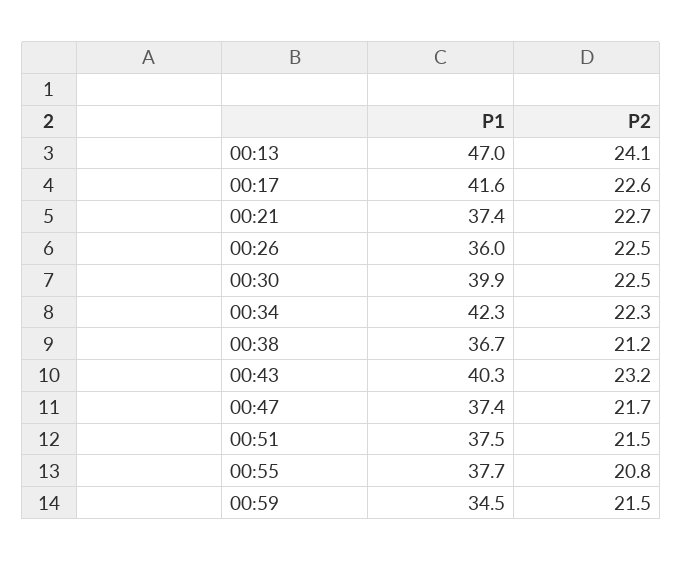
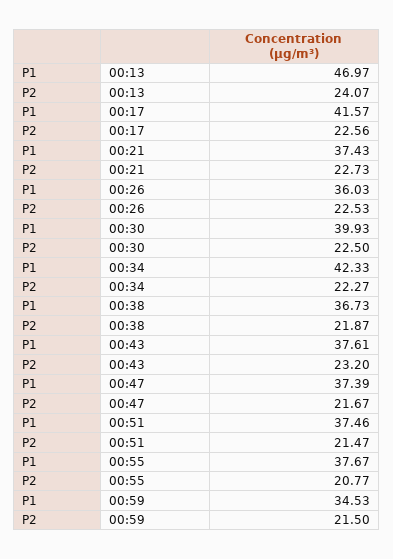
  {
    "P1": {
      "00:13": 46.97,
      "00:17": 41.57,
      "00:21": 37.43,
      "00:26": 36.03,
      "00:30": 39.93,
      "00:34": 42.33,
      "00:38": 36.73,
-     "00:43": 40.3,
+     "00:43": 37.61,
      "00:47": 37.39,
      "00:51": 37.46,
      "00:55": 37.67,
      "00:59": 34.53
    },
    "P2": {
      "00:13": 24.07,
      "00:17": 22.56,
      "00:21": 22.73,
      "00:26": 22.53,
      "00:30": 22.5,
      "00:34": 22.27,
-     "00:38": 21.2,
+     "00:38": 21.87,
      "00:43": 23.2,
      "00:47": 21.67,
      "00:51": 21.47,
      "00:55": 20.77,
      "00:59": 21.5
    }
  }

